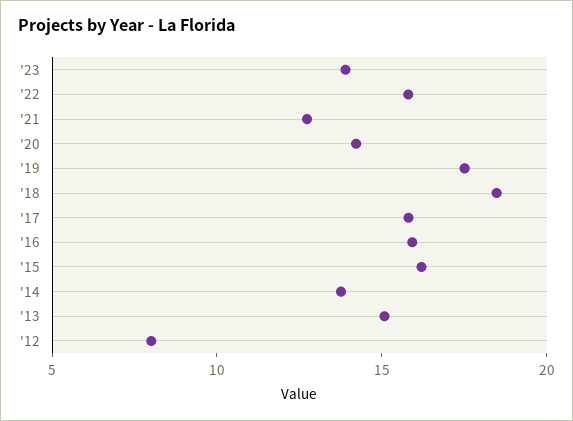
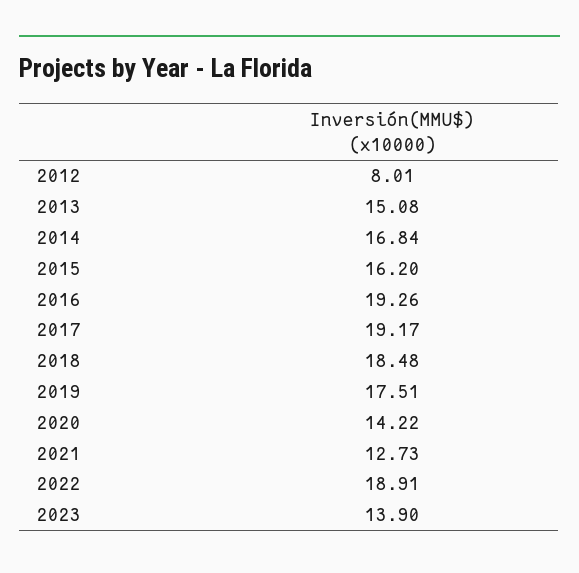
  {
    "'23": 13.9,
-   "'22": 16,
+   "'22": 18.91,
    "'21": 12.73,
    "'20": 14.22,
    "'19": 17.51,
    "'18": 18.48,
-   "'17": 16,
+   "'17": 19.17,
-   "'16": 16,
+   "'16": 19.26,
    "'15": 16.2,
-   "'14": 14,
+   "'14": 16.84,
    "'13": 15.08,
    "'12": 8.01
  }

